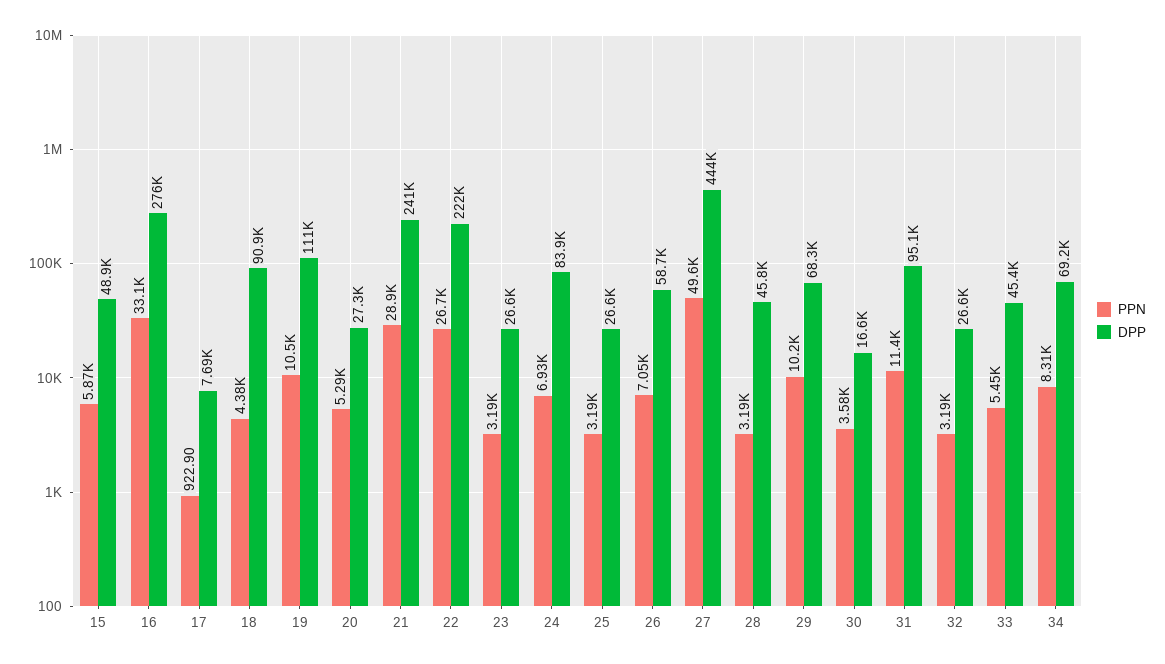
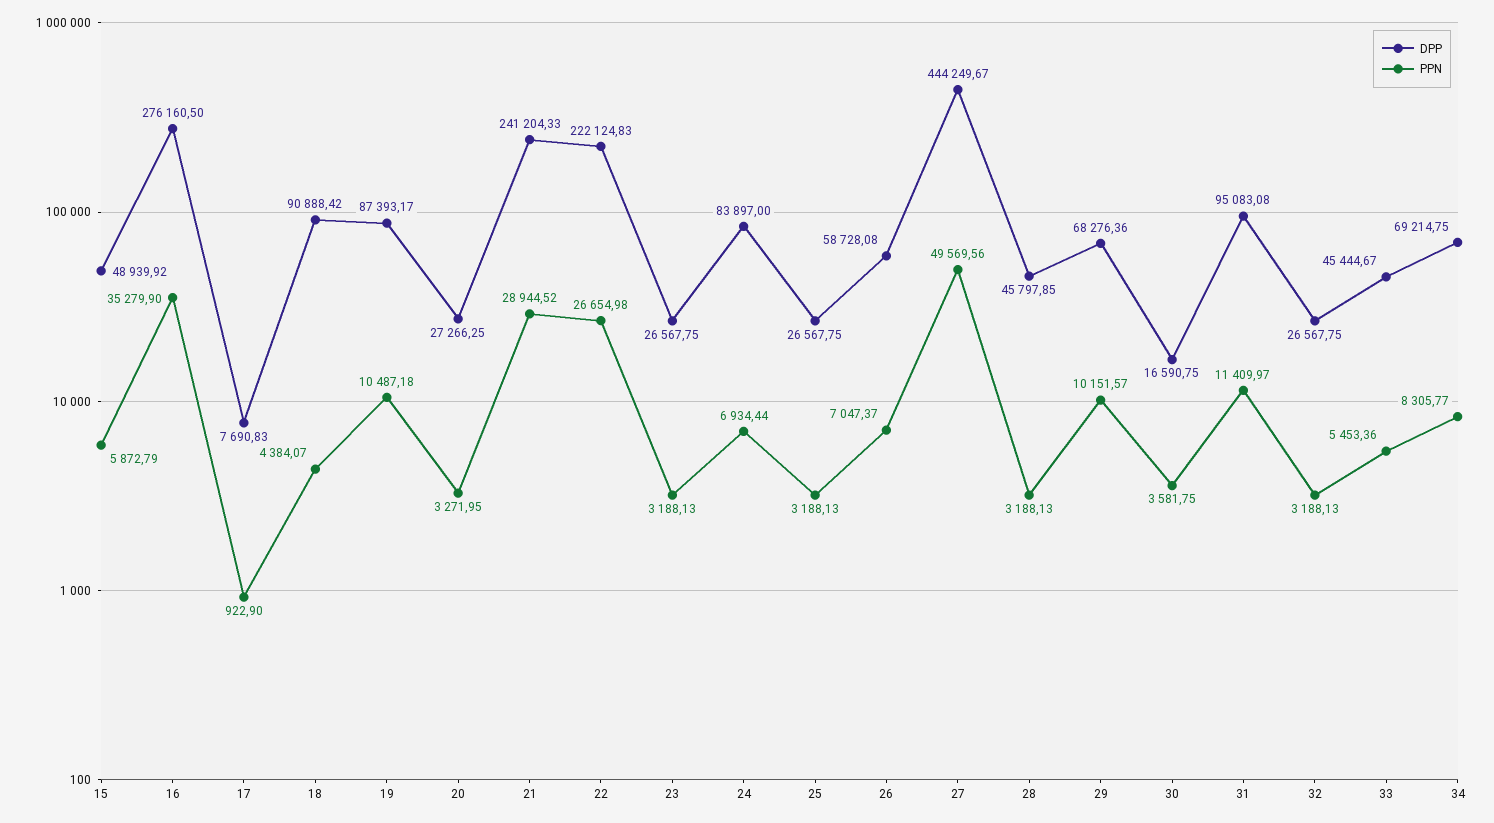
  {
    "PPN": {
      "15": 5872.79,
-     "16": 33100,
+     "16": 35279.9,
      "17": 922.9,
      "18": 4384.07,
      "19": 10487.18,
-     "20": 5290,
+     "20": 3271.95,
      "21": 28944.52,
      "22": 26654.98,
      "23": 3188.13,
      "24": 6934.44,
      "25": 3188.13,
      "26": 7047.37,
      "27": 49569.56,
      "28": 3188.13,
      "29": 10151.57,
      "30": 3581.75,
      "31": 11409.97,
      "32": 3188.13,
      "33": 5453.36,
      "34": 8305.77
    },
    "DPP": {
      "15": 48939.92,
      "16": 276160.5,
      "17": 7690.83,
      "18": 90888.42,
-     "19": 111000,
+     "19": 87393.17,
      "20": 27266.25,
      "21": 241204.33,
      "22": 222124.83,
      "23": 26567.75,
      "24": 83897,
      "25": 26567.75,
      "26": 58728.08,
      "27": 444249.67,
      "28": 45797.85,
      "29": 68276.36,
      "30": 16590.75,
      "31": 95083.08,
      "32": 26567.75,
      "33": 45444.67,
      "34": 69214.75
    }
  }

